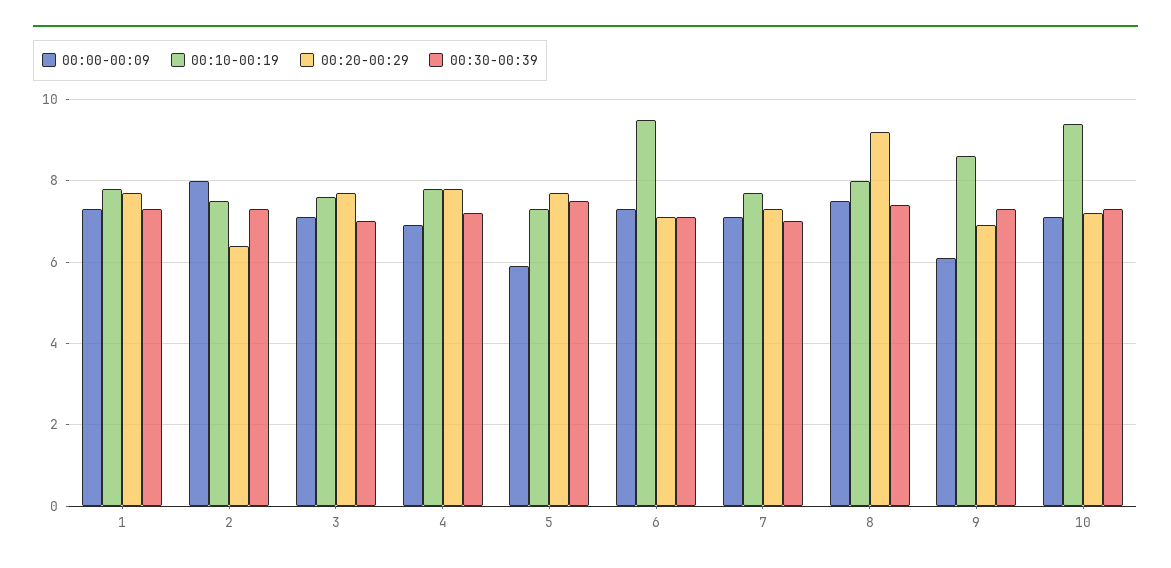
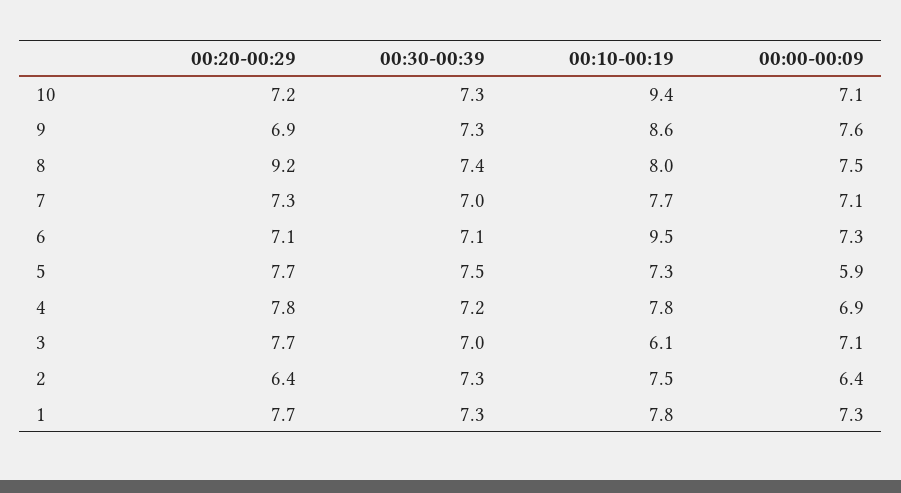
  {
    "00:00-00:09": {
      "1": 7.3,
-     "2": 8,
+     "2": 6.4,
      "3": 7.1,
      "4": 6.9,
      "5": 5.9,
      "6": 7.3,
      "7": 7.1,
      "8": 7.5,
-     "9": 6,
+     "9": 7.6,
      "10": 7.1
    },
    "00:10-00:19": {
      "1": 7.8,
      "2": 7.5,
-     "3": 7.5,
+     "3": 6.1,
      "4": 7.8,
      "5": 7.3,
      "6": 9.5,
      "7": 7.7,
      "8": 8,
      "9": 8.6,
      "10": 9.4
    },
    "00:20-00:29": {
      "1": 7.7,
      "2": 6.4,
      "3": 7.7,
      "4": 7.8,
      "5": 7.7,
      "6": 7.1,
      "7": 7.3,
      "8": 9.2,
      "9": 6.9,
      "10": 7.2
    },
    "00:30-00:39": {
      "1": 7.3,
      "2": 7.3,
      "3": 7,
      "4": 7.2,
      "5": 7.5,
      "6": 7.1,
      "7": 7,
      "8": 7.4,
      "9": 7.3,
      "10": 7.3
    }
  }

